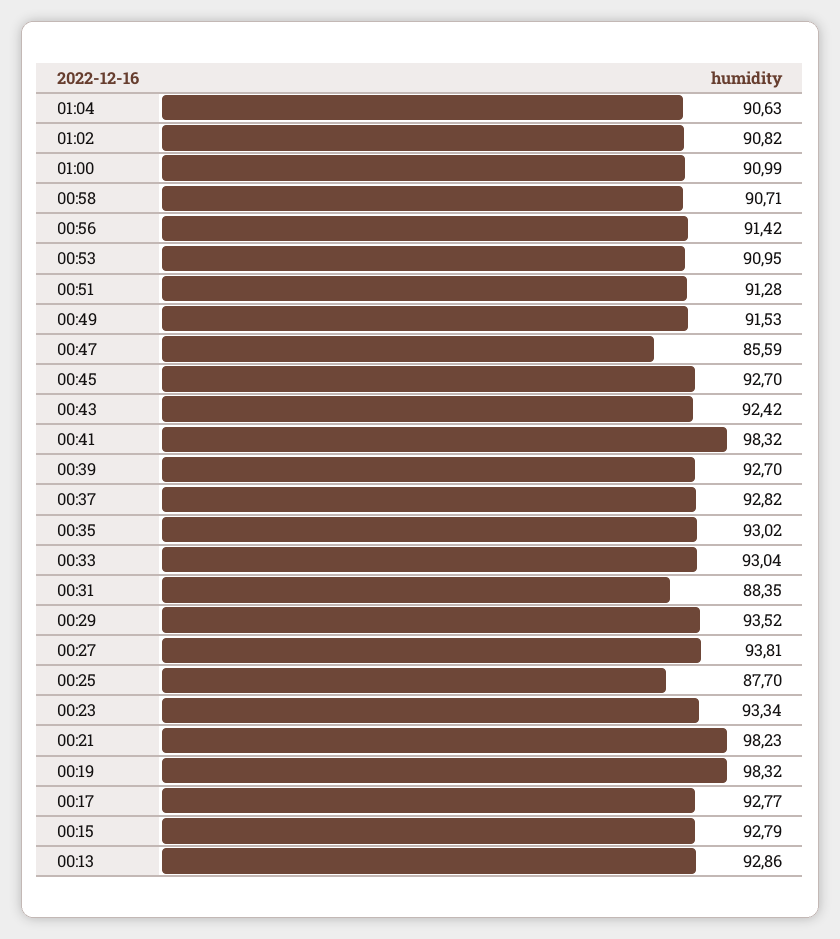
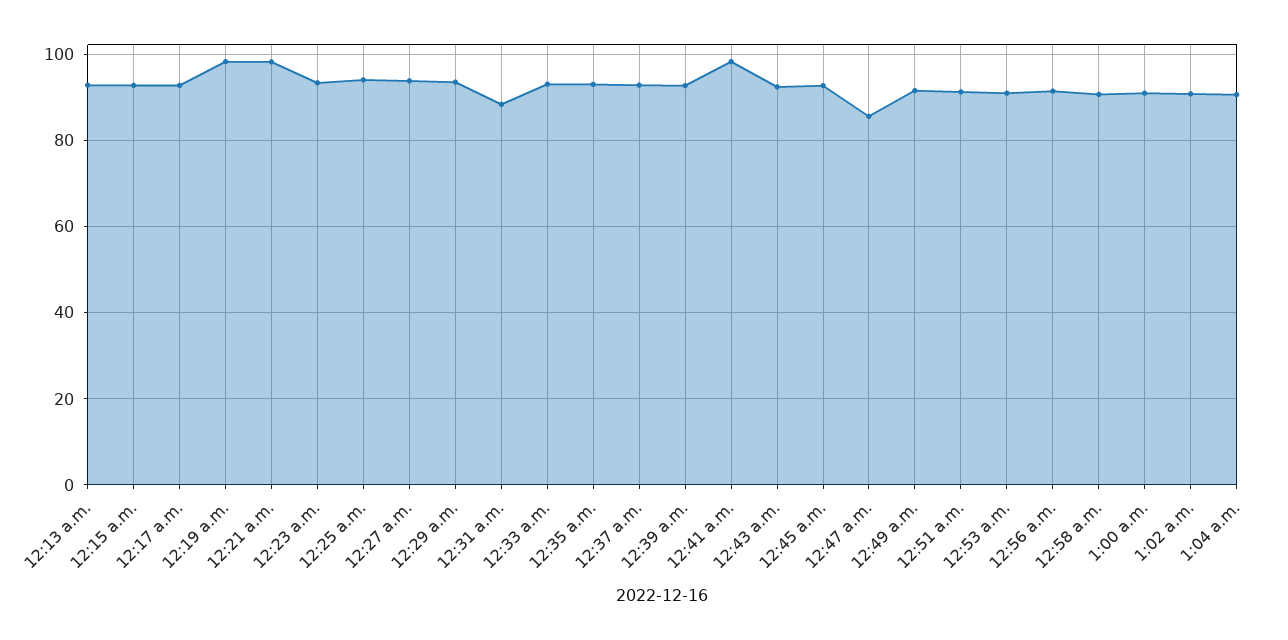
  {
    "01:04": 90.63,
    "01:02": 90.82,
    "01:00": 90.99,
    "00:58": 90.71,
    "00:56": 91.42,
    "00:53": 90.95,
    "00:51": 91.28,
    "00:49": 91.53,
    "00:47": 85.59,
    "00:45": 92.7,
    "00:43": 92.42,
    "00:41": 98.32,
    "00:39": 92.7,
    "00:37": 92.82,
    "00:35": 93.02,
    "00:33": 93.04,
    "00:31": 88.35,
    "00:29": 93.52,
    "00:27": 93.81,
-   "00:25": 87.7,
+   "00:25": 94,
    "00:23": 93.34,
    "00:21": 98.23,
    "00:19": 98.32,
    "00:17": 92.77,
    "00:15": 92.79,
    "00:13": 92.86
  }

